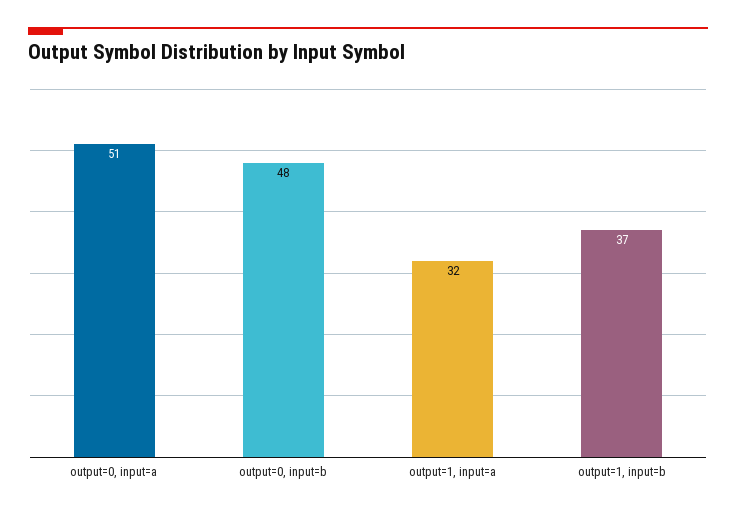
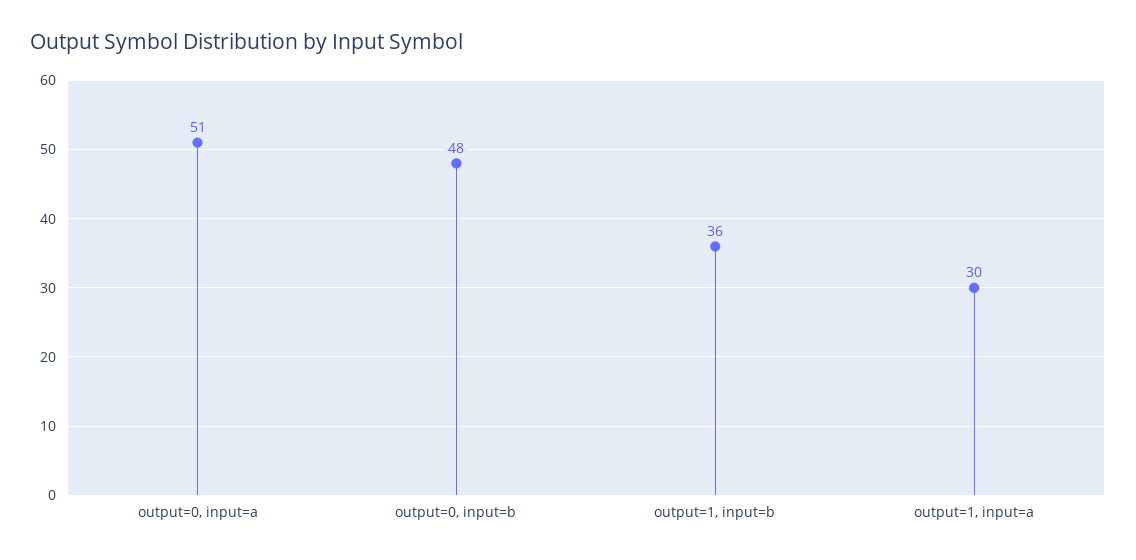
  {
    "output=0, input=a": 51,
    "output=0, input=b": 48,
-   "output=1, input=a": 32,
+   "output=1, input=a": 30,
-   "output=1, input=b": 37
+   "output=1, input=b": 36
  }

